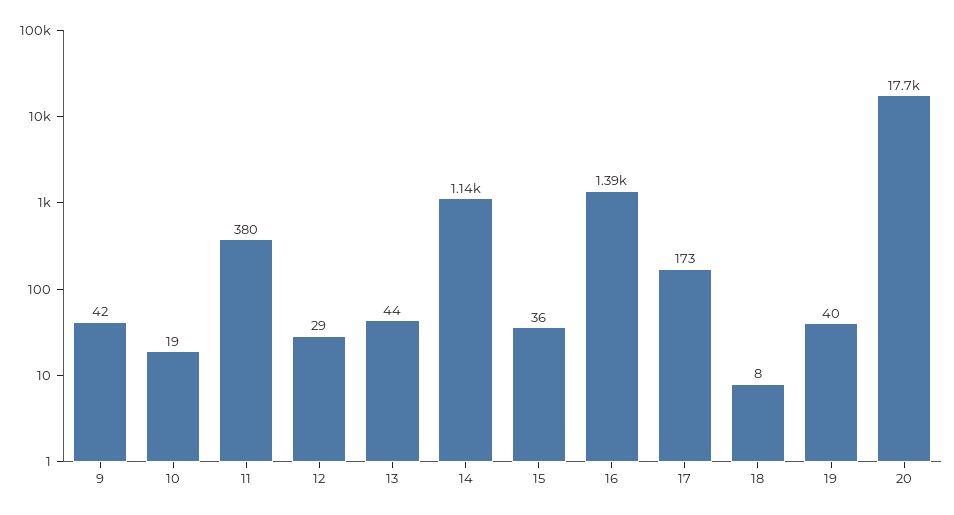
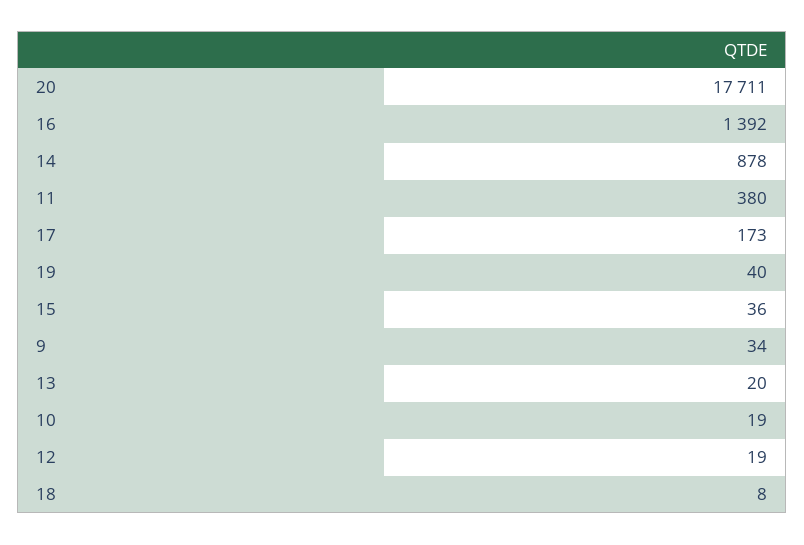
  {
-   "9": 42,
+   "9": 34,
    "10": 19,
    "11": 380,
-   "12": 29,
+   "12": 19,
-   "13": 44,
+   "13": 20,
-   "14": 1140,
+   "14": 878,
    "15": 36,
    "16": 1392,
    "17": 173,
    "18": 8,
    "19": 40,
    "20": 17711
  }

